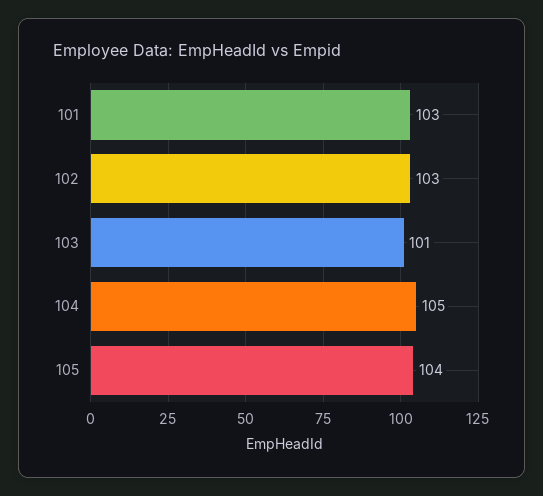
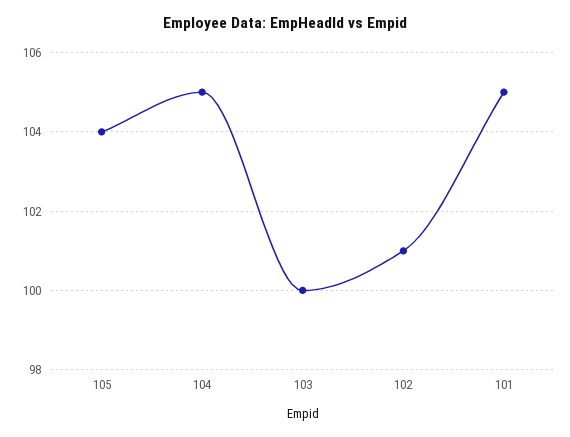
  {
-   "101": 103,
+   "101": 105,
-   "102": 103,
+   "102": 101,
-   "103": 101,
+   "103": 100,
    "104": 105,
    "105": 104
  }

